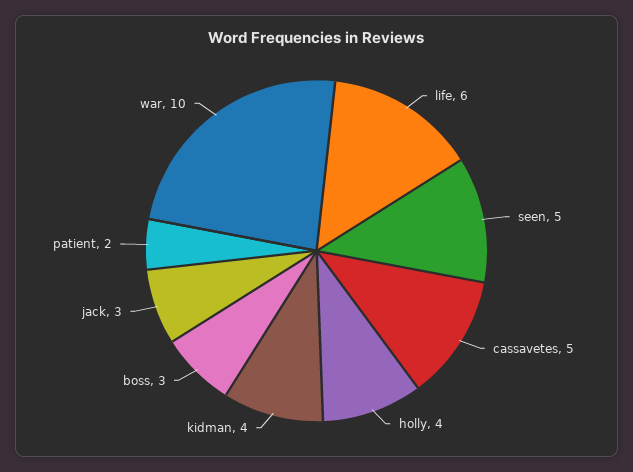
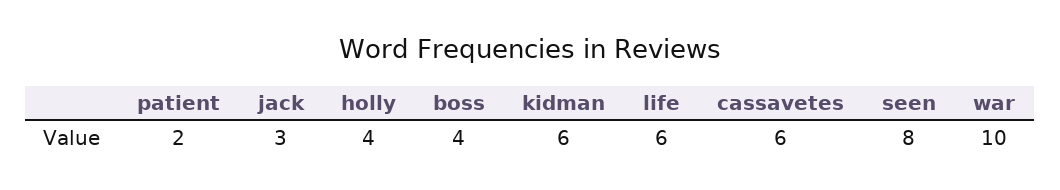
  {
    "life": 6,
-   "seen": 5,
+   "seen": 8,
-   "cassavetes": 5,
+   "cassavetes": 6,
    "holly": 4,
-   "kidman": 4,
+   "kidman": 6,
-   "boss": 3,
+   "boss": 4,
    "jack": 3,
    "patient": 2,
    "war": 10
  }

